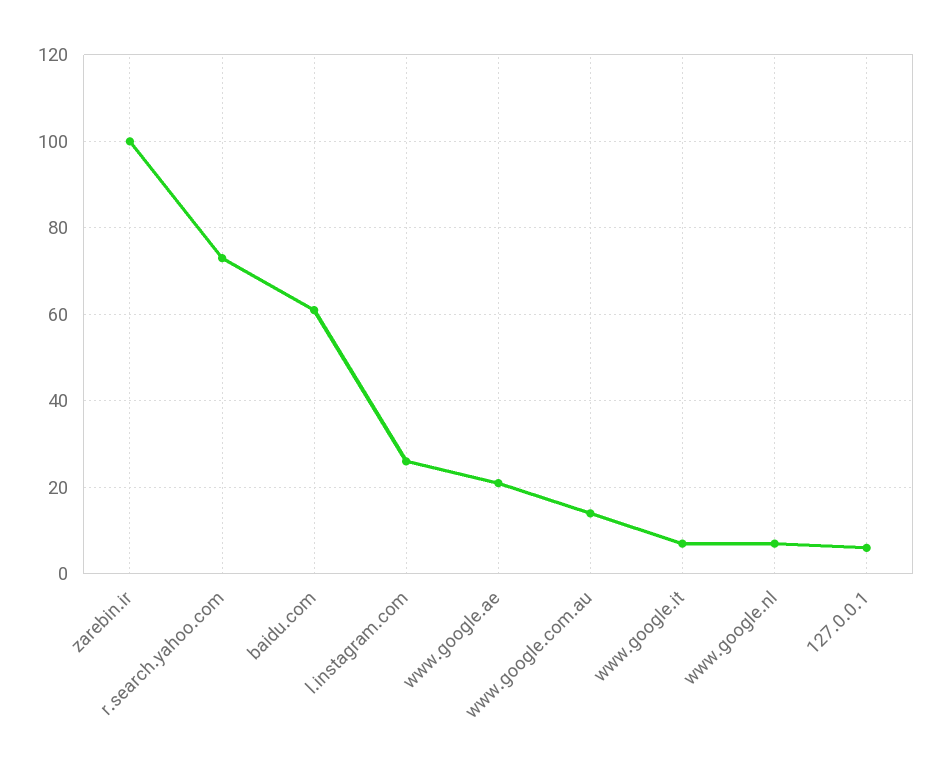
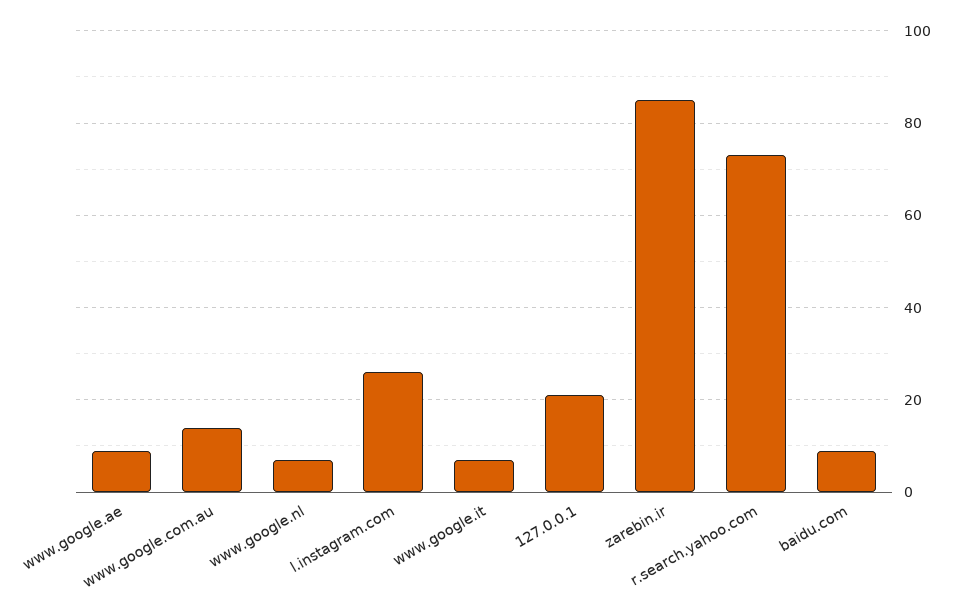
  {
-   "zarebin.ir": 100,
+   "zarebin.ir": 85,
    "r.search.yahoo.com": 75,
-   "baidu.com": 60,
+   "baidu.com": 10,
    "l.instagram.com": 25,
-   "www.google.ae": 20,
+   "www.google.ae": 10,
    "www.google.com.au": 15,
    "www.google.it": 5,
    "www.google.nl": 5,
-   "127.0.0.1": 5
+   "127.0.0.1": 20
  }

